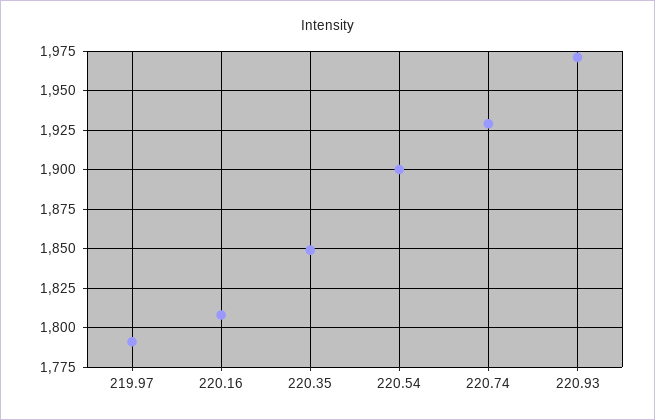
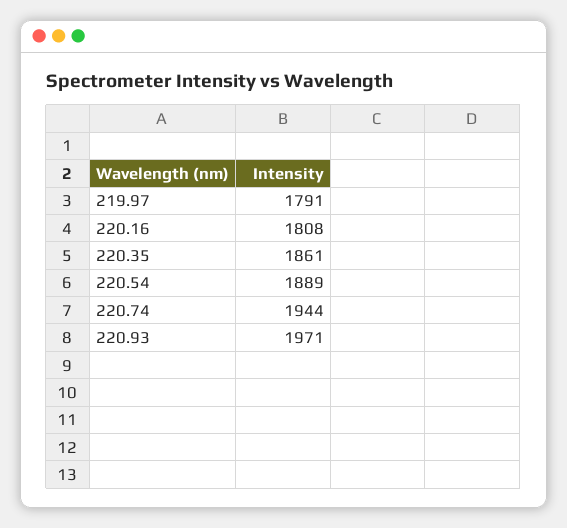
  {
    "219.97": 1791,
    "220.16": 1808,
-   "220.35": 1850,
+   "220.35": 1861,
-   "220.54": 1900,
+   "220.54": 1889,
-   "220.74": 1930,
+   "220.74": 1944,
    "220.93": 1971
  }

